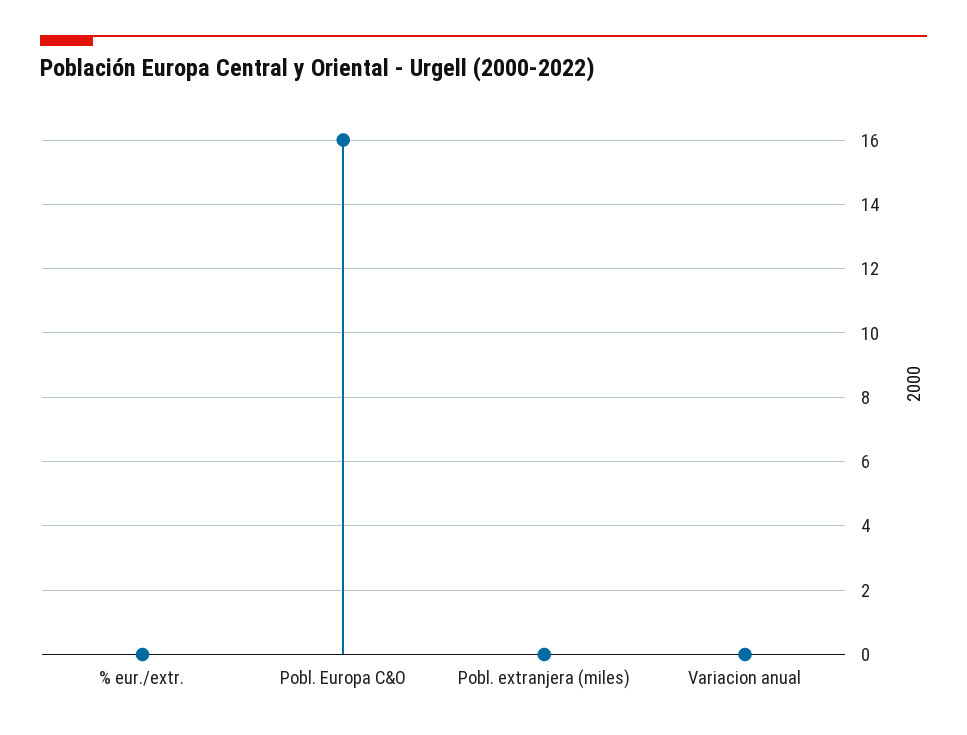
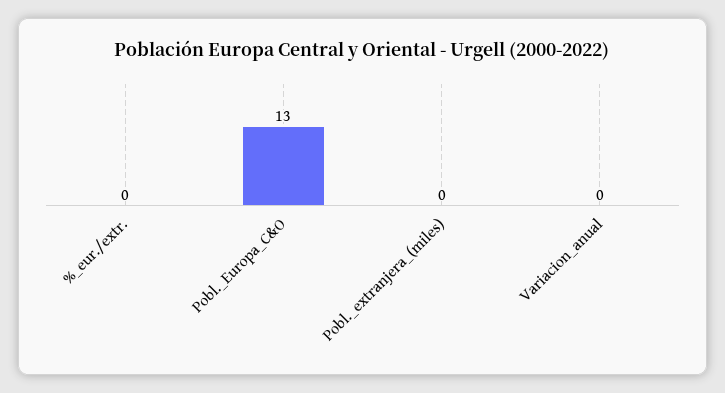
  {
    "% eur./extr.": 0,
-   "Pobl. Europa C&O": 16,
+   "Pobl. Europa C&O": 13,
    "Pobl. extranjera (miles)": 0,
    "Variacion anual": 0
  }

